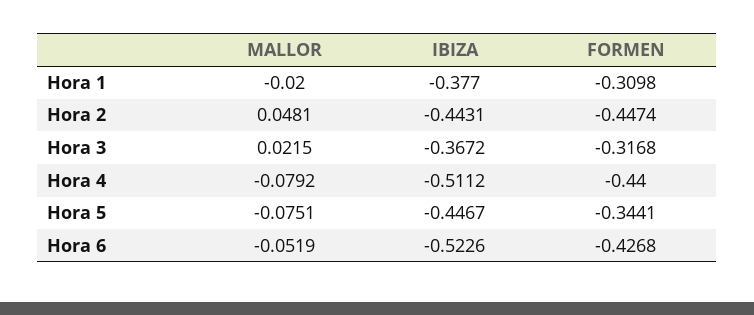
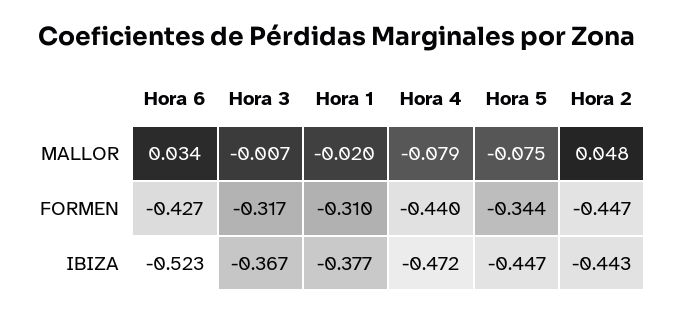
  {
    "MALLOR": {
      "Hora 1": -0.02,
      "Hora 2": 0.0481,
-     "Hora 3": 0.0215,
+     "Hora 3": -0.007,
      "Hora 4": -0.0792,
      "Hora 5": -0.0751,
-     "Hora 6": -0.0519
+     "Hora 6": 0.034
    },
    "IBIZA": {
      "Hora 1": -0.377,
      "Hora 2": -0.4431,
      "Hora 3": -0.3672,
-     "Hora 4": -0.5112,
+     "Hora 4": -0.472,
      "Hora 5": -0.4467,
      "Hora 6": -0.5226
    },
    "FORMEN": {
      "Hora 1": -0.3098,
      "Hora 2": -0.4474,
      "Hora 3": -0.3168,
      "Hora 4": -0.44,
      "Hora 5": -0.3441,
      "Hora 6": -0.4268
    }
  }

